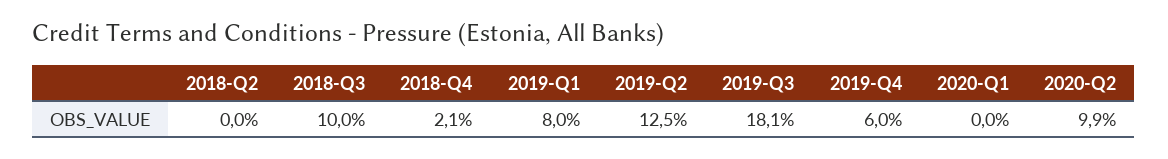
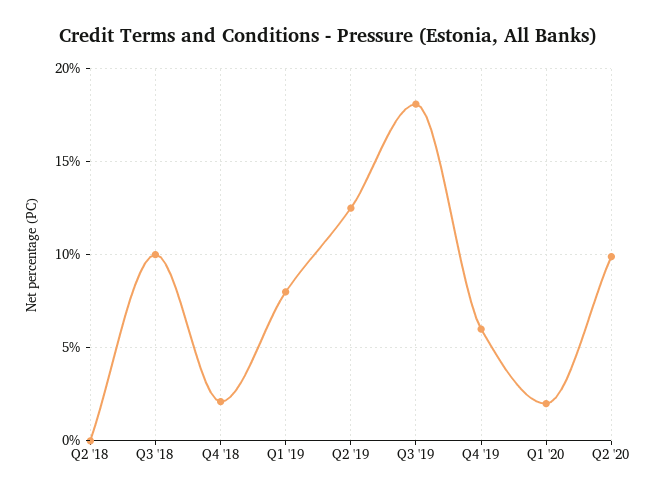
  {
    "2018-Q2": 0,
    "2018-Q3": 10,
    "2018-Q4": 2.1,
    "2019-Q1": 8,
    "2019-Q2": 12.5,
    "2019-Q3": 18.1,
    "2019-Q4": 6,
-   "2020-Q1": 0,
+   "2020-Q1": 2,
    "2020-Q2": 9.9
  }

